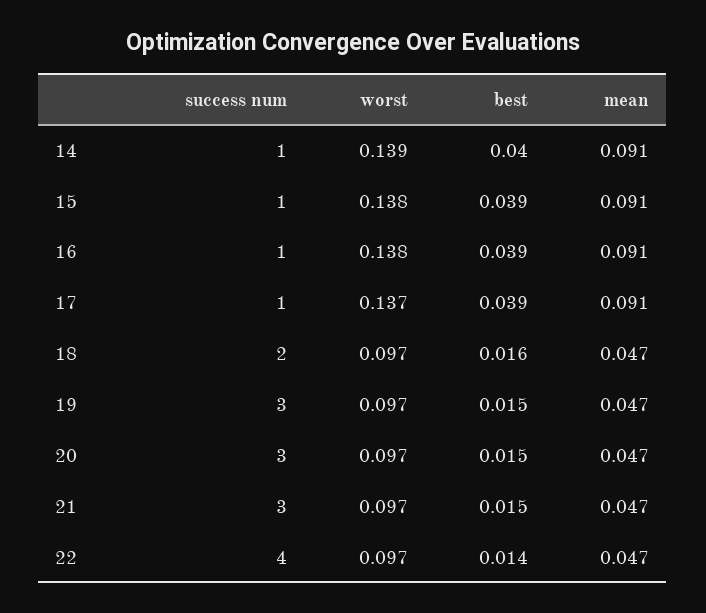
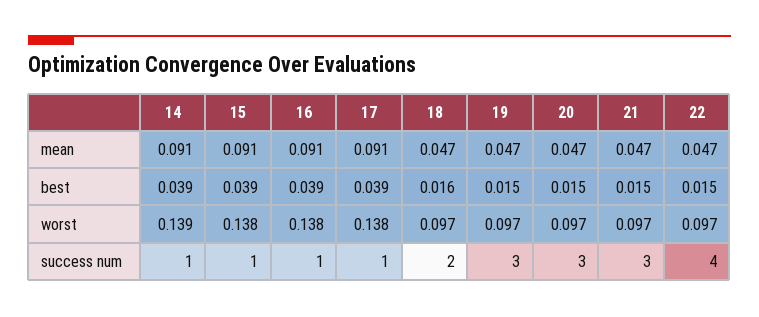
  {
    "success num": {
      "14": 1,
      "15": 1,
      "16": 1,
      "17": 1,
      "18": 2,
      "19": 3,
      "20": 3,
      "21": 3,
      "22": 4
    },
    "worst": {
      "14": 0.139,
      "15": 0.138,
      "16": 0.138,
-     "17": 0.137,
+     "17": 0.138,
      "18": 0.097,
      "19": 0.097,
      "20": 0.097,
      "21": 0.097,
      "22": 0.097
    },
    "best": {
-     "14": 0.04,
+     "14": 0.039,
      "15": 0.039,
      "16": 0.039,
      "17": 0.039,
      "18": 0.016,
      "19": 0.015,
      "20": 0.015,
      "21": 0.015,
-     "22": 0.014
+     "22": 0.015
    },
    "mean": {
      "14": 0.091,
      "15": 0.091,
      "16": 0.091,
      "17": 0.091,
      "18": 0.047,
      "19": 0.047,
      "20": 0.047,
      "21": 0.047,
      "22": 0.047
    }
  }

